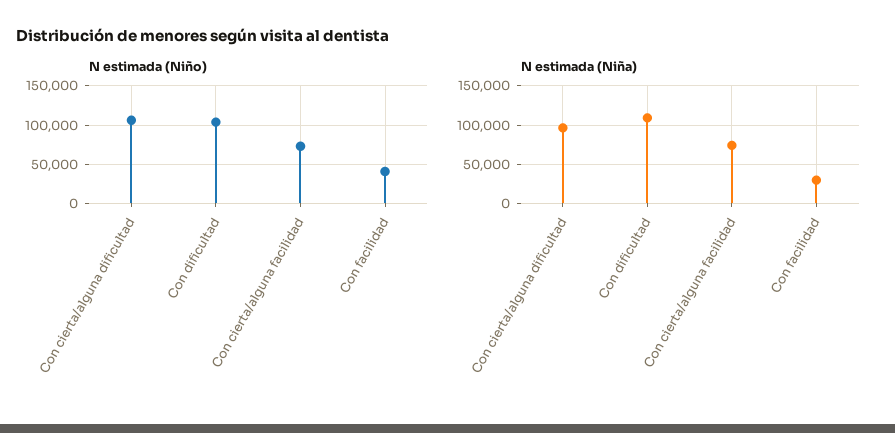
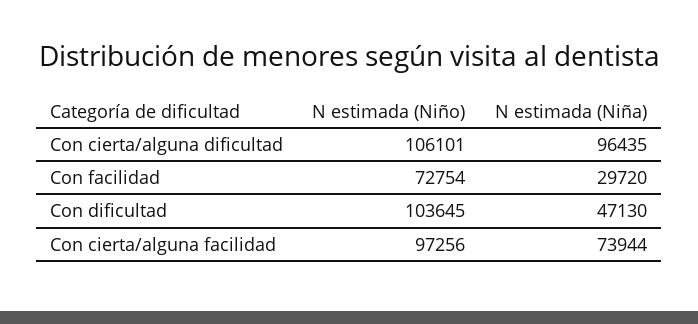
  {
    "N estimada (Niño)": {
      "Con cierta/alguna dificultad": 106101,
      "Con dificultad": 103645,
-     "Con cierta/alguna facilidad": 70000,
+     "Con cierta/alguna facilidad": 97256,
-     "Con facilidad": 40000
+     "Con facilidad": 72754
    },
    "N estimada (Niña)": {
      "Con cierta/alguna dificultad": 96435,
-     "Con dificultad": 110000,
+     "Con dificultad": 47130,
      "Con cierta/alguna facilidad": 73944,
      "Con facilidad": 29720
    }
  }

